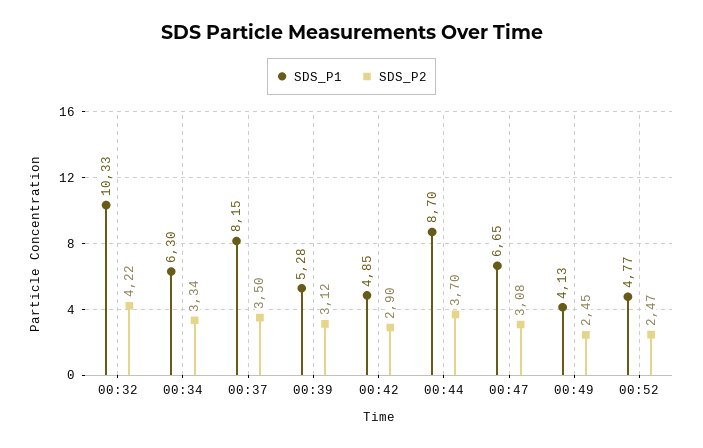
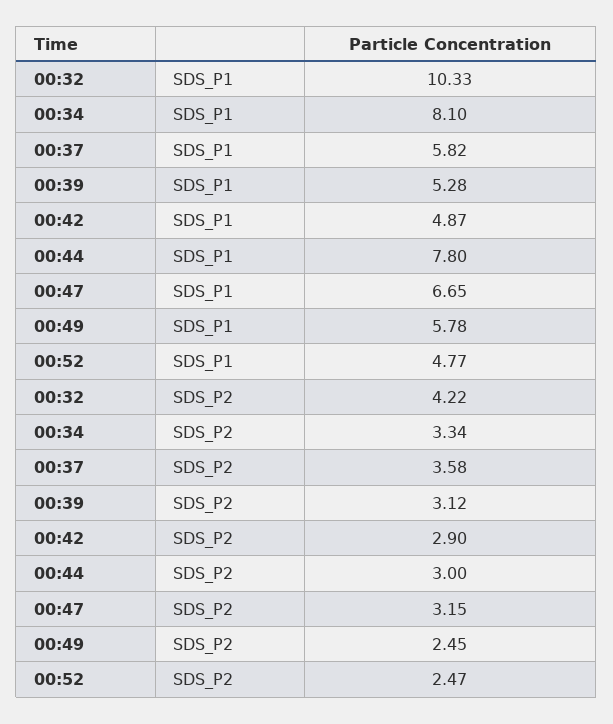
  {
    "SDS_P1": {
      "00:32": 10.33,
-     "00:34": 6.3,
+     "00:34": 8.1,
-     "00:37": 8.15,
+     "00:37": 5.82,
      "00:39": 5.28,
-     "00:42": 4.85,
+     "00:42": 4.87,
-     "00:44": 8.7,
+     "00:44": 7.8,
      "00:47": 6.65,
-     "00:49": 4.13,
+     "00:49": 5.78,
      "00:52": 4.77
    },
    "SDS_P2": {
      "00:32": 4.22,
      "00:34": 3.34,
-     "00:37": 3.5,
+     "00:37": 3.58,
      "00:39": 3.12,
      "00:42": 2.9,
-     "00:44": 3.7,
+     "00:44": 3,
-     "00:47": 3.08,
+     "00:47": 3.15,
      "00:49": 2.45,
      "00:52": 2.47
    }
  }

